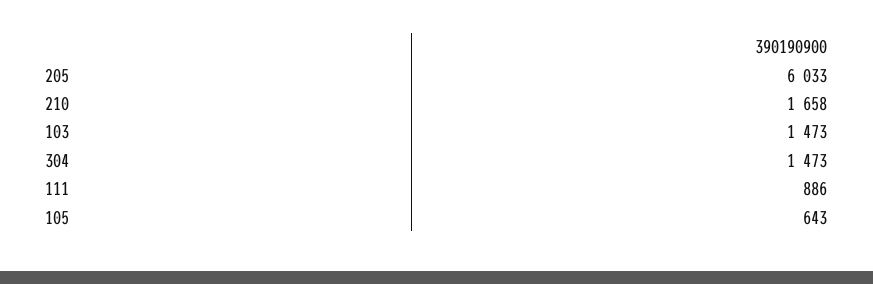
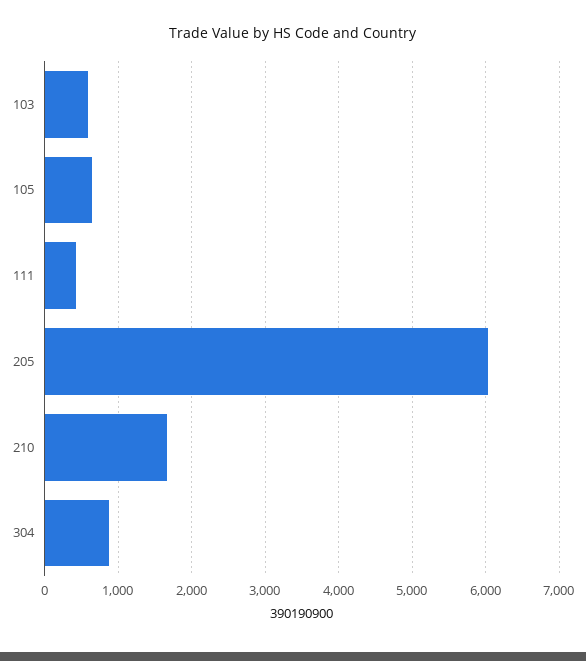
  {
    "205": 6033,
    "210": 1658,
-   "103": 1473,
+   "103": 600,
-   "304": 1473,
+   "304": 900,
-   "111": 886,
+   "111": 400,
    "105": 643
  }

